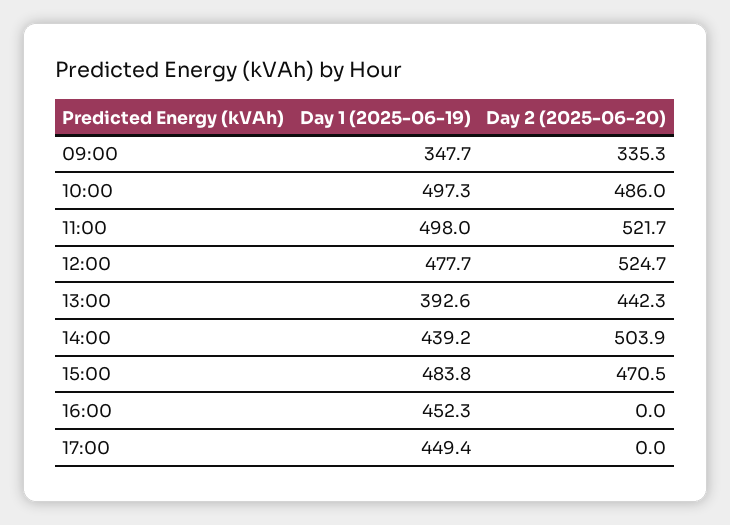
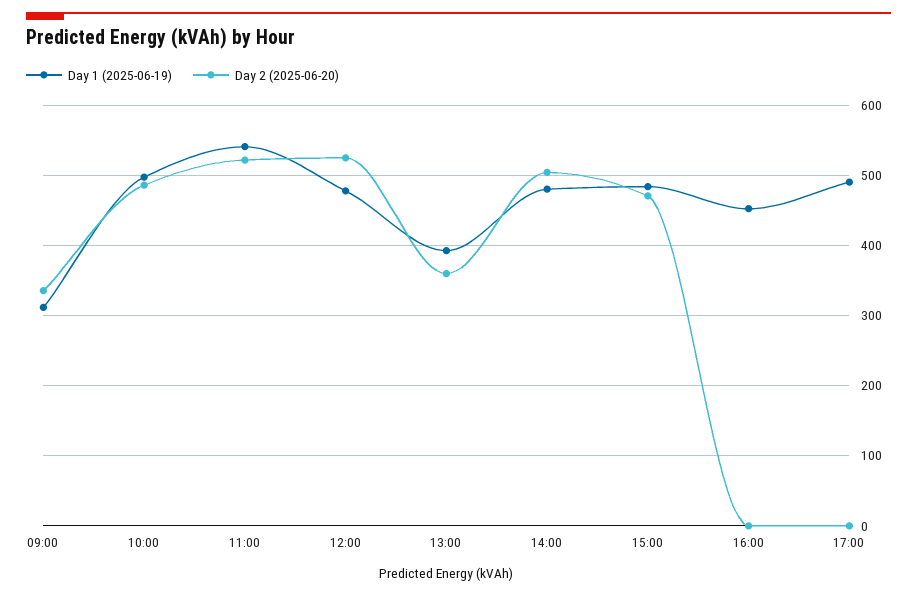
  {
    "Day 1 (2025-06-19)": {
-     "09:00": 347.7,
+     "09:00": 310,
      "10:00": 497.3,
-     "11:00": 498,
+     "11:00": 540,
      "12:00": 477.7,
      "13:00": 392.6,
-     "14:00": 439.2,
+     "14:00": 480,
      "15:00": 483.8,
      "16:00": 452.3,
-     "17:00": 449.4
+     "17:00": 490
    },
    "Day 2 (2025-06-20)": {
      "09:00": 335.3,
      "10:00": 486,
      "11:00": 521.7,
      "12:00": 524.7,
-     "13:00": 442.3,
+     "13:00": 360,
      "14:00": 503.9,
      "15:00": 470.5,
      "16:00": 0,
      "17:00": 0
    }
  }

